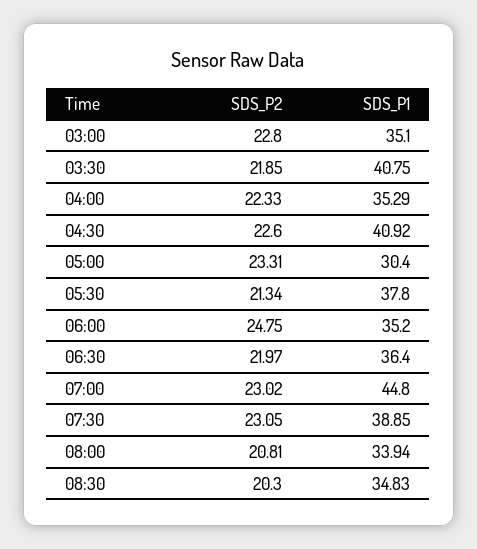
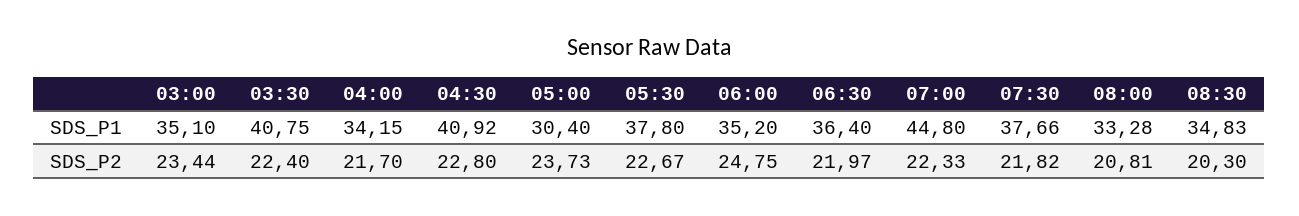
  {
    "SDS_P2": {
-     "03:00": 22.8,
+     "03:00": 23.44,
-     "03:30": 21.85,
+     "03:30": 22.4,
-     "04:00": 22.33,
+     "04:00": 21.7,
-     "04:30": 22.6,
+     "04:30": 22.8,
-     "05:00": 23.31,
+     "05:00": 23.73,
-     "05:30": 21.34,
+     "05:30": 22.67,
      "06:00": 24.75,
      "06:30": 21.97,
-     "07:00": 23.02,
+     "07:00": 22.33,
-     "07:30": 23.05,
+     "07:30": 21.82,
      "08:00": 20.81,
      "08:30": 20.3
    },
    "SDS_P1": {
      "03:00": 35.1,
      "03:30": 40.75,
-     "04:00": 35.29,
+     "04:00": 34.15,
      "04:30": 40.92,
      "05:00": 30.4,
      "05:30": 37.8,
      "06:00": 35.2,
      "06:30": 36.4,
      "07:00": 44.8,
-     "07:30": 38.85,
+     "07:30": 37.66,
-     "08:00": 33.94,
+     "08:00": 33.28,
      "08:30": 34.83
    }
  }

